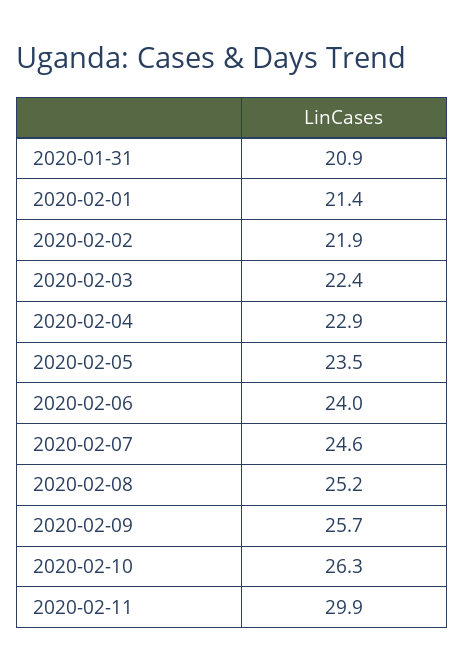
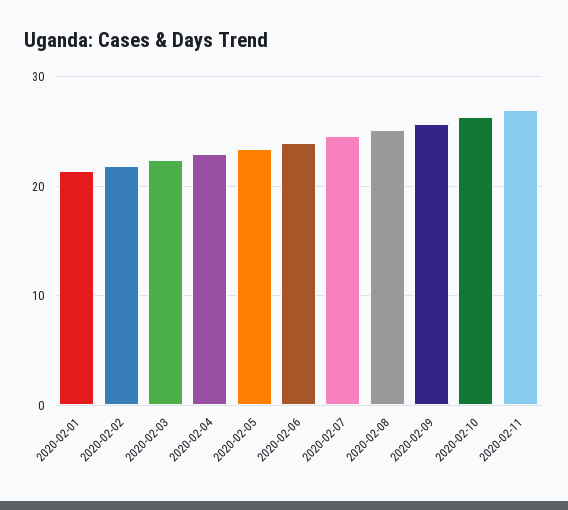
  {
-   "2020-01-31": 20.9,
    "2020-02-01": 21.4,
    "2020-02-02": 21.9,
    "2020-02-03": 22.4,
    "2020-02-04": 22.9,
    "2020-02-05": 23.5,
    "2020-02-06": 24,
    "2020-02-07": 24.6,
    "2020-02-08": 25.2,
    "2020-02-09": 25.7,
    "2020-02-10": 26.3,
-   "2020-02-11": 29.9
+   "2020-02-11": 27
  }

